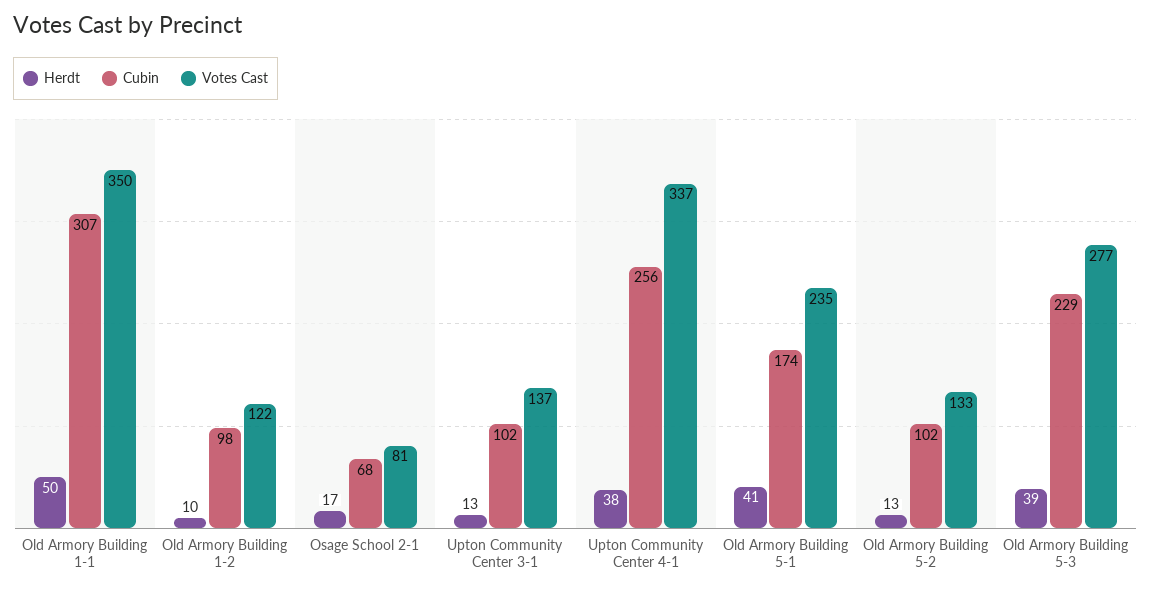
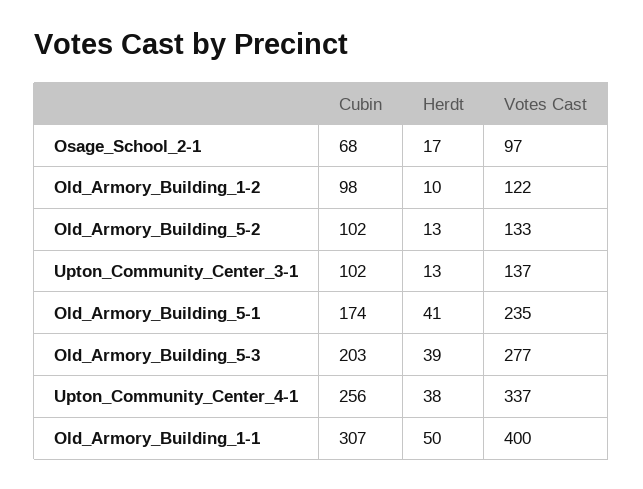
  {
    "Herdt": {
      "Old Armory Building 1-1": 50,
      "Old Armory Building 1-2": 10,
      "Osage School 2-1": 17,
      "Upton Community Center 3-1": 13,
      "Upton Community Center 4-1": 38,
      "Old Armory Building 5-1": 41,
      "Old Armory Building 5-2": 13,
      "Old Armory Building 5-3": 39
    },
    "Cubin": {
      "Old Armory Building 1-1": 307,
      "Old Armory Building 1-2": 98,
      "Osage School 2-1": 68,
      "Upton Community Center 3-1": 102,
      "Upton Community Center 4-1": 256,
      "Old Armory Building 5-1": 174,
      "Old Armory Building 5-2": 102,
-     "Old Armory Building 5-3": 229
+     "Old Armory Building 5-3": 203
    },
    "Votes Cast": {
-     "Old Armory Building 1-1": 350,
+     "Old Armory Building 1-1": 400,
      "Old Armory Building 1-2": 122,
-     "Osage School 2-1": 81,
+     "Osage School 2-1": 97,
      "Upton Community Center 3-1": 137,
      "Upton Community Center 4-1": 337,
      "Old Armory Building 5-1": 235,
      "Old Armory Building 5-2": 133,
      "Old Armory Building 5-3": 277
    }
  }

